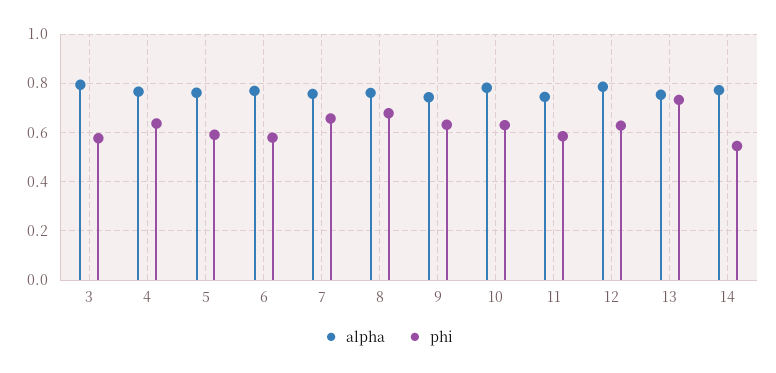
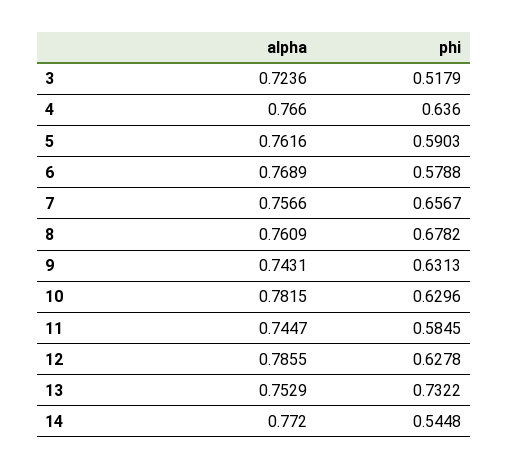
  {
    "alpha": {
-     "3": 0.8,
+     "3": 0.7236,
      "4": 0.766,
      "5": 0.7616,
      "6": 0.7689,
      "7": 0.7566,
      "8": 0.7609,
      "9": 0.7431,
      "10": 0.7815,
      "11": 0.7447,
      "12": 0.7855,
      "13": 0.7529,
      "14": 0.772
    },
    "phi": {
-     "3": 0.575,
+     "3": 0.5179,
      "4": 0.636,
      "5": 0.5903,
      "6": 0.5788,
      "7": 0.6567,
      "8": 0.6782,
      "9": 0.6313,
      "10": 0.6296,
      "11": 0.5845,
      "12": 0.6278,
      "13": 0.7322,
      "14": 0.5448
    }
  }

